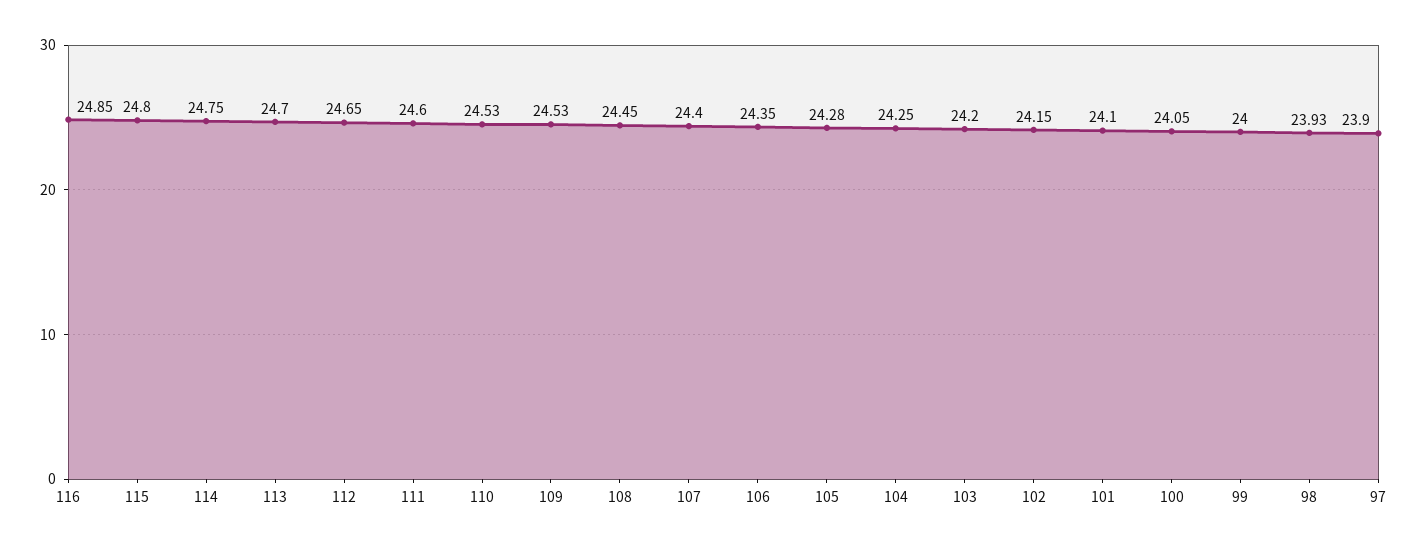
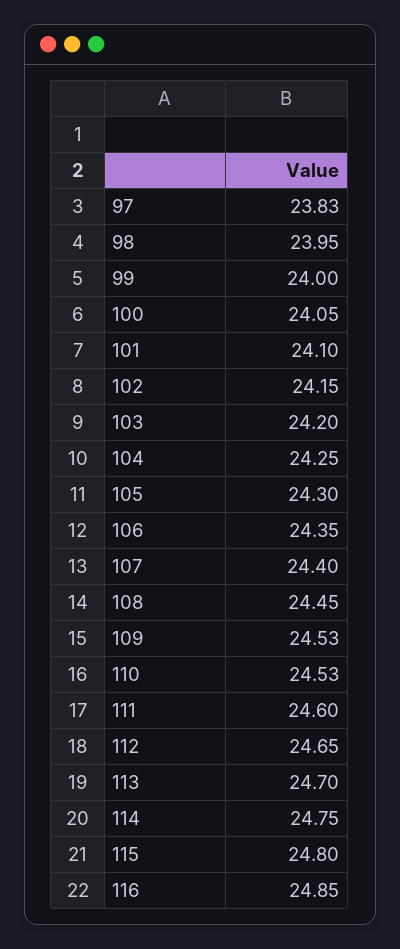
  {
    "116": 24.85,
    "115": 24.8,
    "114": 24.75,
    "113": 24.7,
    "112": 24.65,
    "111": 24.6,
    "110": 24.53,
    "109": 24.53,
    "108": 24.45,
    "107": 24.4,
    "106": 24.35,
-   "105": 24.28,
+   "105": 24.3,
    "104": 24.25,
    "103": 24.2,
    "102": 24.15,
    "101": 24.1,
    "100": 24.05,
    "99": 24,
-   "98": 23.93,
+   "98": 23.95,
-   "97": 23.9
+   "97": 23.83
  }

